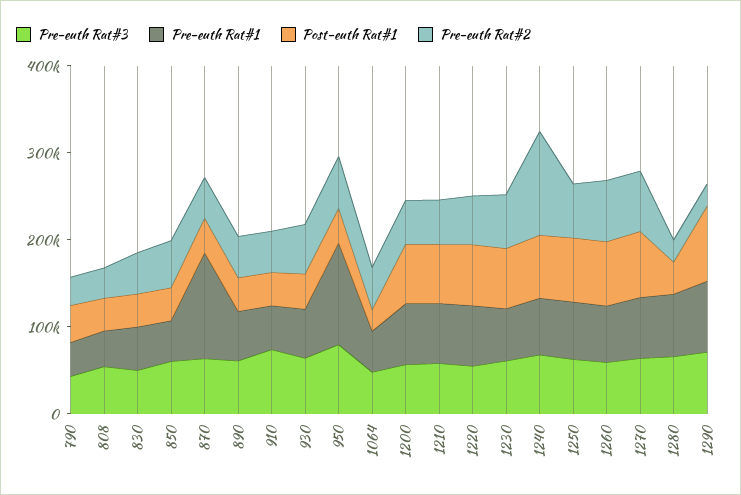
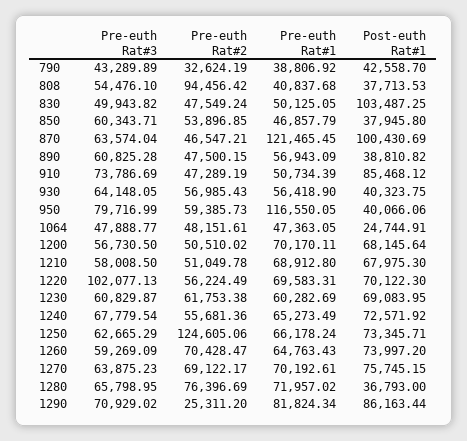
  {
    "Pre-euth Rat#3": {
      "790": 43289.89,
      "808": 54476.1,
      "830": 49943.82,
      "850": 60343.71,
      "870": 63574.04,
      "890": 60825.28,
      "910": 73786.69,
      "930": 64148.05,
      "950": 79716.99,
      "1064": 47888.77,
      "1200": 56730.5,
      "1210": 58008.5,
-     "1220": 60000,
+     "1220": 102077.13,
      "1230": 60829.87,
      "1240": 67779.54,
      "1250": 62665.29,
      "1260": 59269.09,
      "1270": 63875.23,
      "1280": 65798.95,
      "1290": 70929.02
    },
    "Pre-euth Rat#1": {
      "790": 38806.92,
      "808": 40837.68,
      "830": 50125.05,
      "850": 46857.79,
      "870": 121465.45,
      "890": 56943.09,
      "910": 50734.39,
      "930": 56418.9,
      "950": 116550.05,
      "1064": 47363.05,
      "1200": 70170.11,
      "1210": 68912.8,
      "1220": 69583.31,
      "1230": 60282.69,
      "1240": 65273.49,
      "1250": 66178.24,
      "1260": 64763.43,
      "1270": 70192.61,
      "1280": 71957.02,
      "1290": 81824.34
    },
    "Post-euth Rat#1": {
      "790": 42558.7,
      "808": 37713.53,
-     "830": 40000,
+     "830": 103487.25,
      "850": 37945.8,
-     "870": 40000,
+     "870": 100430.69,
      "890": 38810.82,
-     "910": 40000,
+     "910": 85468.12,
      "930": 40323.75,
      "950": 40066.06,
      "1064": 24744.91,
      "1200": 68145.64,
      "1210": 67975.3,
      "1220": 70122.3,
      "1230": 69083.95,
      "1240": 72571.92,
      "1250": 73345.71,
      "1260": 73997.2,
      "1270": 75745.15,
      "1280": 36793,
      "1290": 86163.44
    },
    "Pre-euth Rat#2": {
      "790": 32624.19,
-     "808": 40000,
+     "808": 94456.42,
      "830": 47549.24,
      "850": 53896.85,
      "870": 46547.21,
      "890": 47500.15,
      "910": 47289.19,
      "930": 56985.43,
      "950": 59385.73,
      "1064": 48151.61,
      "1200": 50510.02,
      "1210": 51049.78,
      "1220": 56224.49,
      "1230": 61753.38,
-     "1240": 120000,
+     "1240": 55681.36,
-     "1250": 60000,
+     "1250": 124605.06,
      "1260": 70428.47,
      "1270": 69122.17,
-     "1280": 20000,
+     "1280": 76396.69,
      "1290": 25311.2
    }
  }

